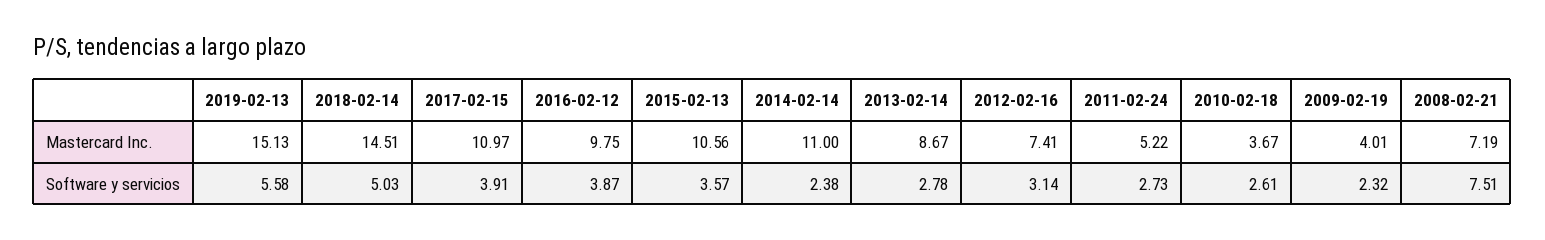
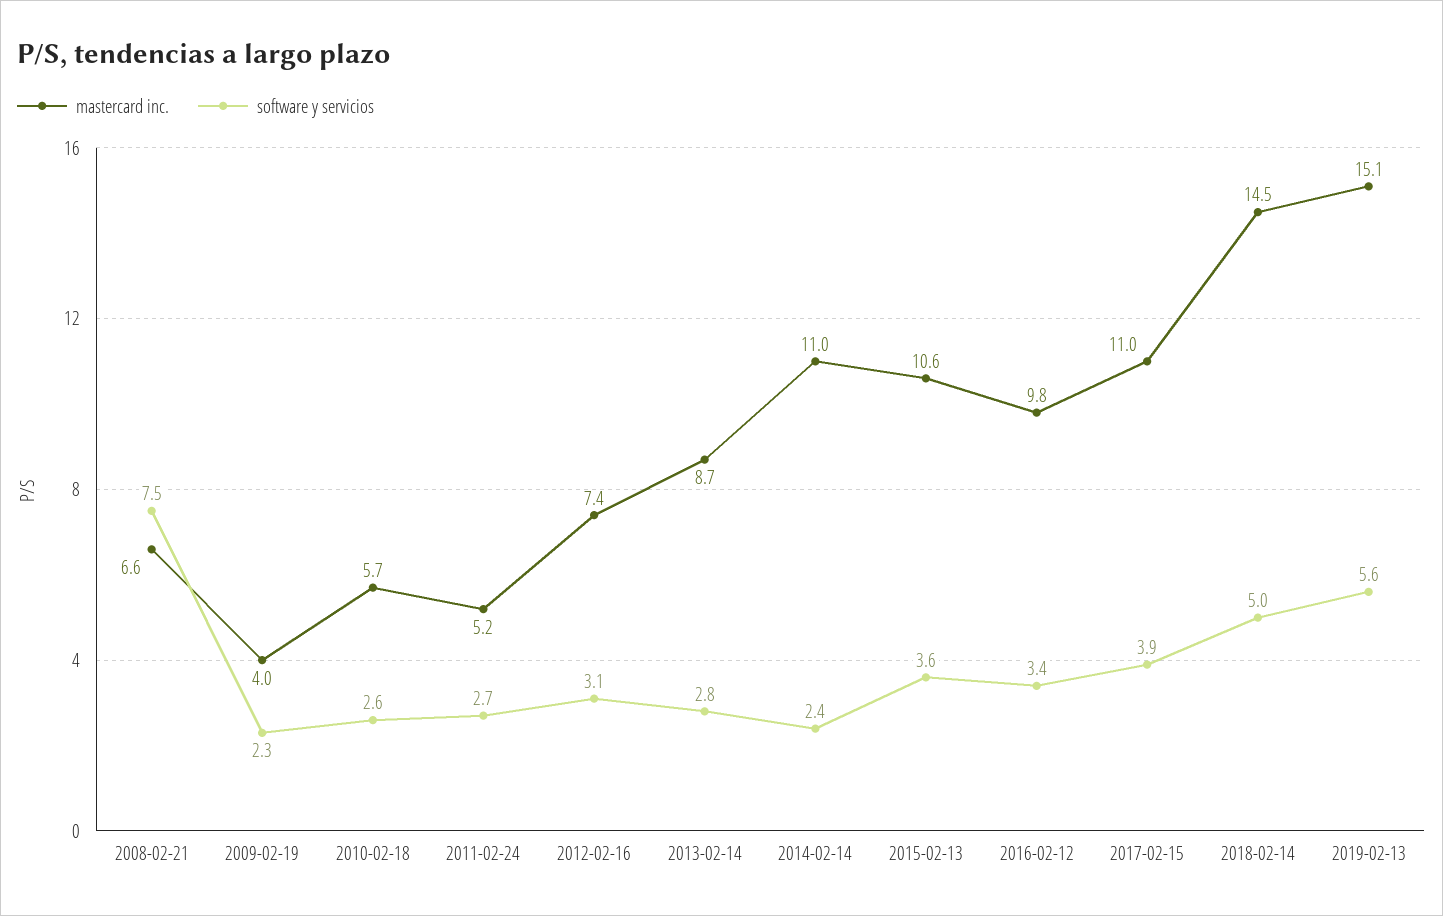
  {
    "Mastercard Inc.": {
      "2019-02-13": 15.13,
      "2018-02-14": 14.51,
      "2017-02-15": 10.97,
      "2016-02-12": 9.75,
      "2015-02-13": 10.56,
      "2014-02-14": 11,
      "2013-02-14": 8.67,
      "2012-02-16": 7.41,
      "2011-02-24": 5.22,
-     "2010-02-18": 3.67,
+     "2010-02-18": 5.7,
      "2009-02-19": 4.01,
-     "2008-02-21": 7.19
+     "2008-02-21": 6.6
    },
    "Software y servicios": {
      "2019-02-13": 5.58,
      "2018-02-14": 5.03,
      "2017-02-15": 3.91,
-     "2016-02-12": 3.87,
+     "2016-02-12": 3.4,
      "2015-02-13": 3.57,
      "2014-02-14": 2.38,
      "2013-02-14": 2.78,
      "2012-02-16": 3.14,
      "2011-02-24": 2.73,
      "2010-02-18": 2.61,
      "2009-02-19": 2.32,
      "2008-02-21": 7.51
    }
  }

